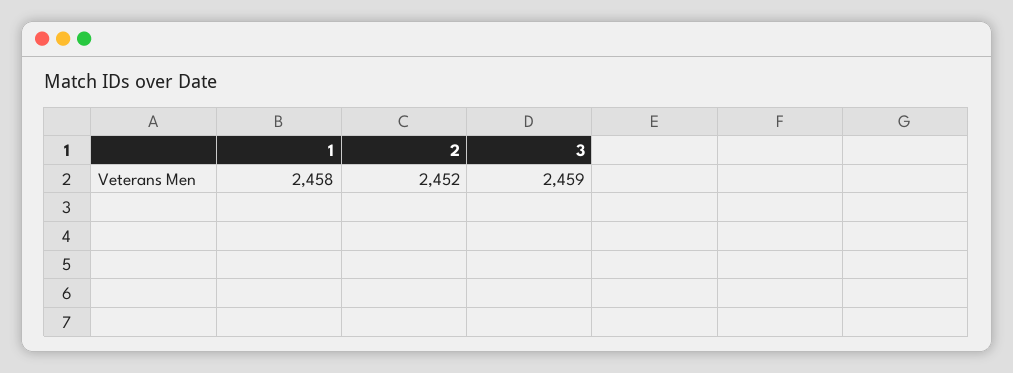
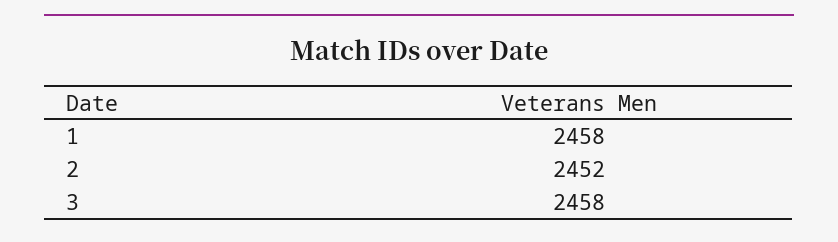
  {
    "1": 2458,
    "2": 2452,
-   "3": 2459
+   "3": 2458
  }

